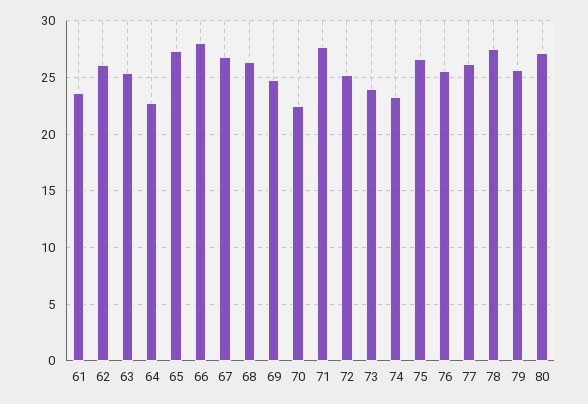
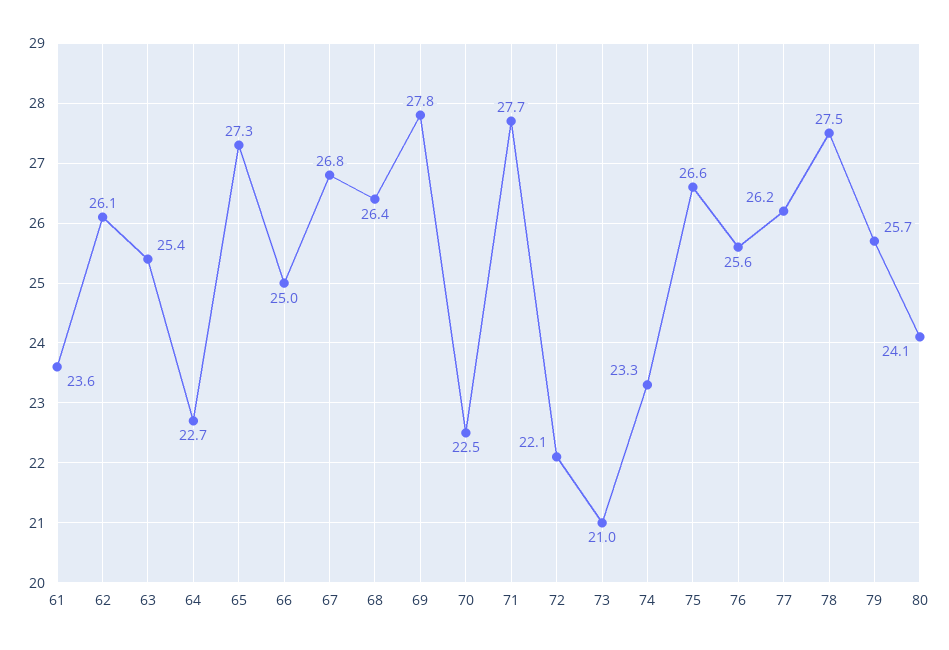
  {
    "61": 23.6,
    "62": 26.1,
    "63": 25.4,
    "64": 22.7,
    "65": 27.3,
-   "66": 28,
+   "66": 25,
    "67": 26.8,
    "68": 26.4,
-   "69": 25,
+   "69": 27.8,
    "70": 22.5,
    "71": 27.7,
-   "72": 25,
+   "72": 22.1,
-   "73": 24,
+   "73": 21,
    "74": 23.3,
    "75": 26.6,
    "76": 25.6,
    "77": 26.2,
    "78": 27.5,
    "79": 25.7,
-   "80": 27
+   "80": 24.1
  }

